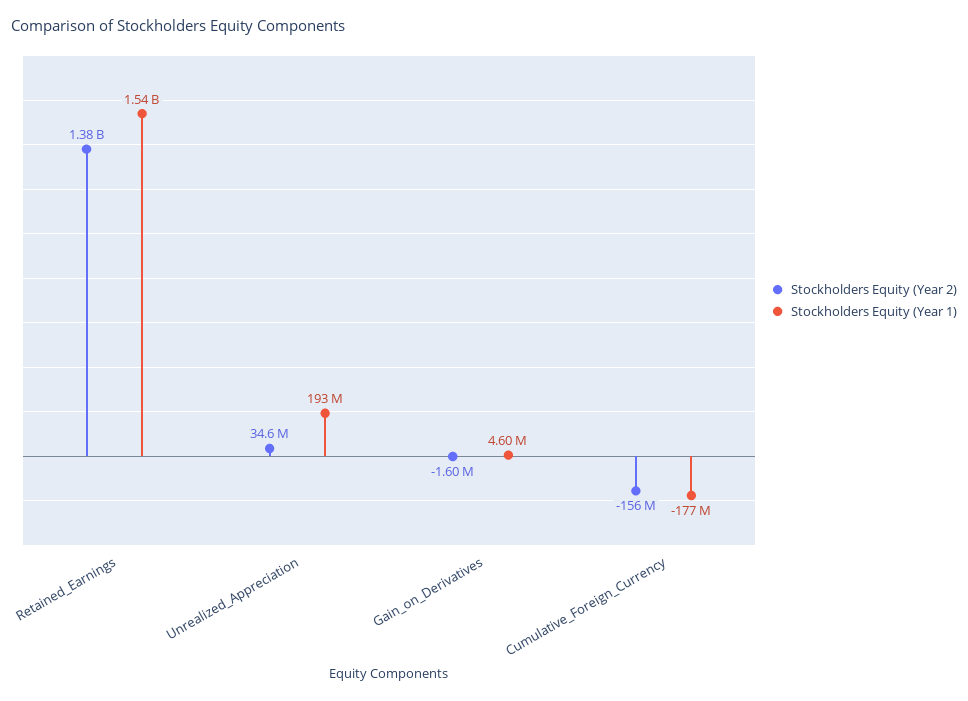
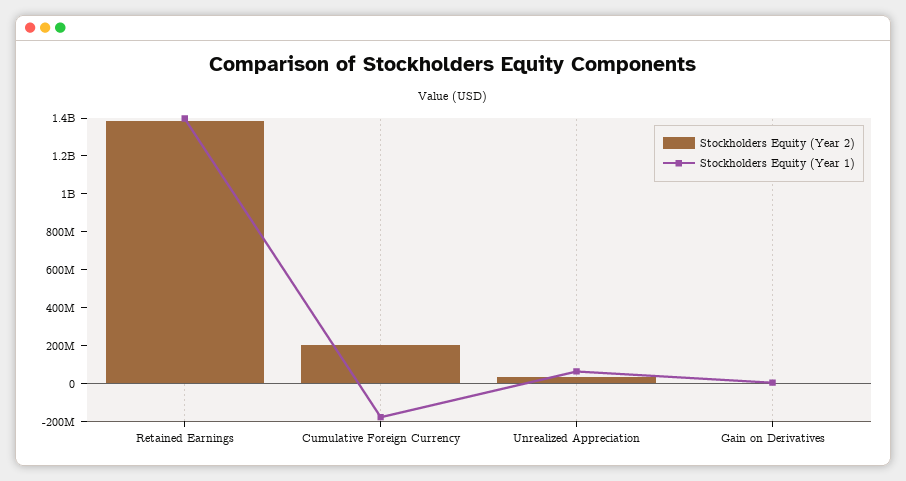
  {
    "Stockholders Equity (Year 2)": {
      "Retained_Earnings": 1380000000,
      "Unrealized_Appreciation": 34600000,
      "Gain_on_Derivatives": -1600000,
-     "Cumulative_Foreign_Currency": -156000000
+     "Cumulative_Foreign_Currency": 200000000
    },
    "Stockholders Equity (Year 1)": {
-     "Retained_Earnings": 1540000000,
+     "Retained_Earnings": 1400000000,
-     "Unrealized_Appreciation": 193000000,
+     "Unrealized_Appreciation": 50000000,
      "Gain_on_Derivatives": 4600000,
      "Cumulative_Foreign_Currency": -177000000
    }
  }

